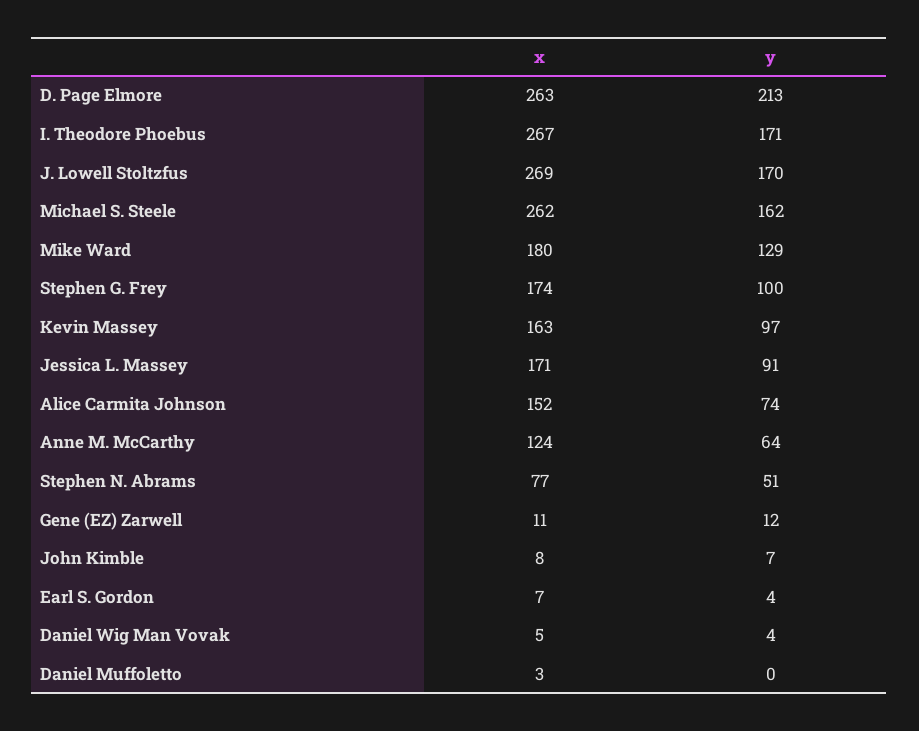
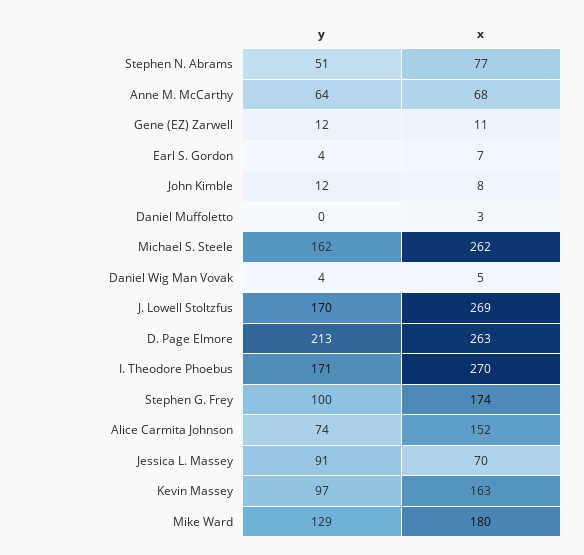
  {
    "x": {
      "D. Page Elmore": 263,
-     "I. Theodore Phoebus": 267,
+     "I. Theodore Phoebus": 270,
      "J. Lowell Stoltzfus": 269,
      "Michael S. Steele": 262,
      "Mike Ward": 180,
      "Stephen G. Frey": 174,
      "Kevin Massey": 163,
-     "Jessica L. Massey": 171,
+     "Jessica L. Massey": 70,
      "Alice Carmita Johnson": 152,
-     "Anne M. McCarthy": 124,
+     "Anne M. McCarthy": 68,
      "Stephen N. Abrams": 77,
      "Gene (EZ) Zarwell": 11,
      "John Kimble": 8,
      "Earl S. Gordon": 7,
      "Daniel Wig Man Vovak": 5,
      "Daniel Muffoletto": 3
    },
    "y": {
      "D. Page Elmore": 213,
      "I. Theodore Phoebus": 171,
      "J. Lowell Stoltzfus": 170,
      "Michael S. Steele": 162,
      "Mike Ward": 129,
      "Stephen G. Frey": 100,
      "Kevin Massey": 97,
      "Jessica L. Massey": 91,
      "Alice Carmita Johnson": 74,
      "Anne M. McCarthy": 64,
      "Stephen N. Abrams": 51,
      "Gene (EZ) Zarwell": 12,
-     "John Kimble": 7,
+     "John Kimble": 12,
      "Earl S. Gordon": 4,
      "Daniel Wig Man Vovak": 4,
      "Daniel Muffoletto": 0
    }
  }

